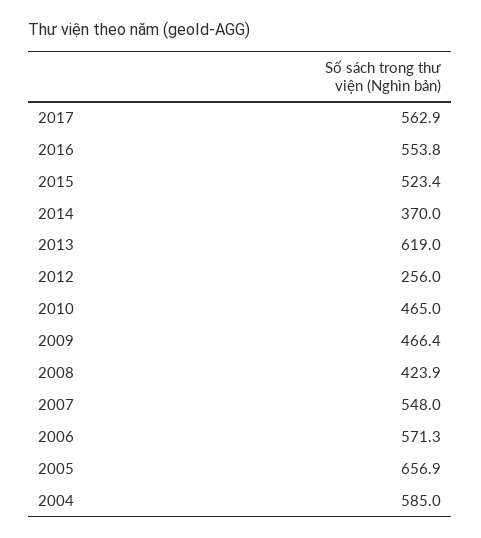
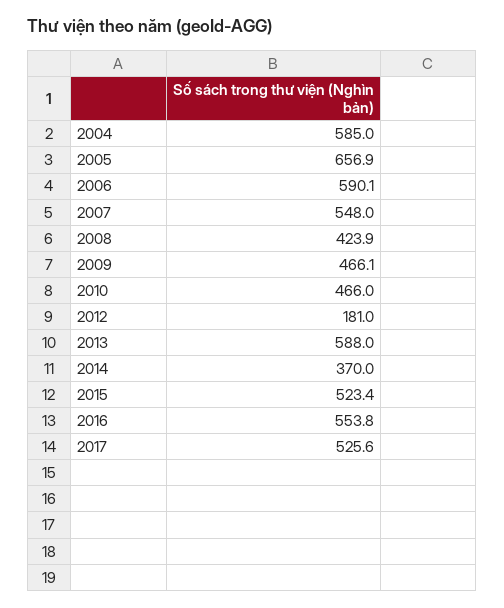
  {
-   "2017": 562.9,
+   "2017": 525.6,
    "2016": 553.8,
    "2015": 523.4,
    "2014": 370,
-   "2013": 619,
+   "2013": 588,
-   "2012": 256,
+   "2012": 181,
-   "2010": 465,
+   "2010": 466,
-   "2009": 466.4,
+   "2009": 466.1,
    "2008": 423.9,
    "2007": 548,
-   "2006": 571.3,
+   "2006": 590.1,
    "2005": 656.9,
    "2004": 585
  }

